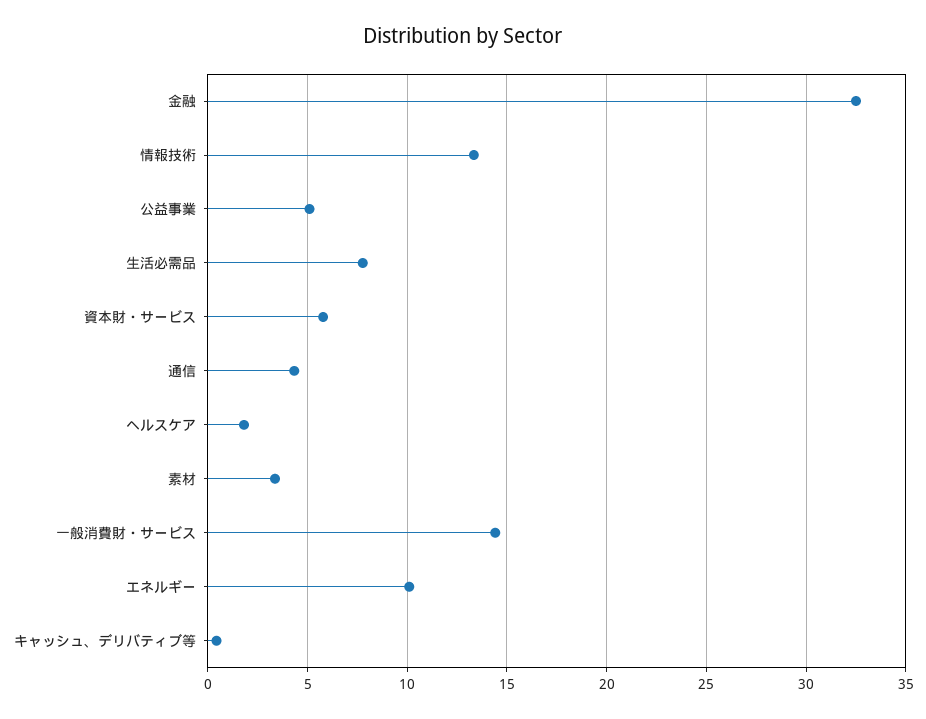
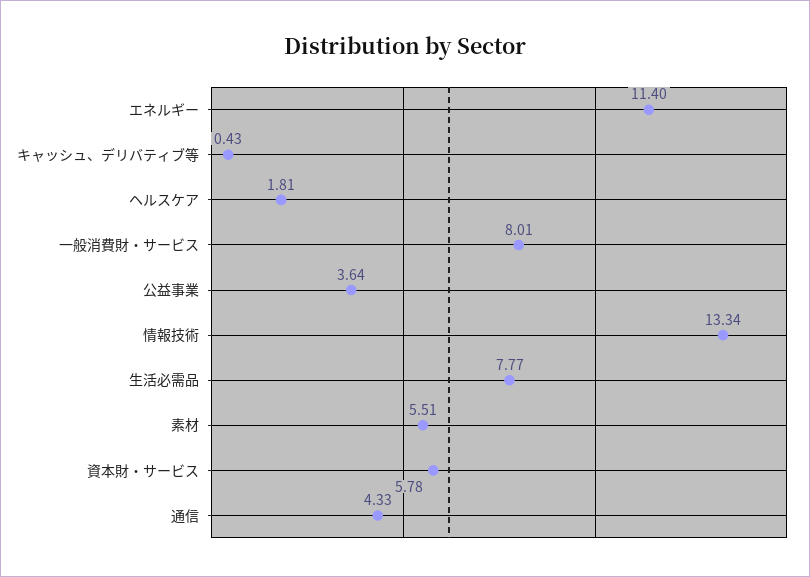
  {
-   "金融": 32.5,
    "情報技術": 13.34,
-   "公益事業": 5,
+   "公益事業": 3.64,
    "生活必需品": 7.77,
    "資本財・サービス": 5.78,
    "通信": 4.33,
    "ヘルスケア": 1.81,
-   "素材": 3.5,
+   "素材": 5.51,
-   "一般消費財・サービス": 14.5,
+   "一般消費財・サービス": 8.01,
-   "エネルギー": 10,
+   "エネルギー": 11.4,
    "キャッシュ、デリバティブ等": 0.43
  }

